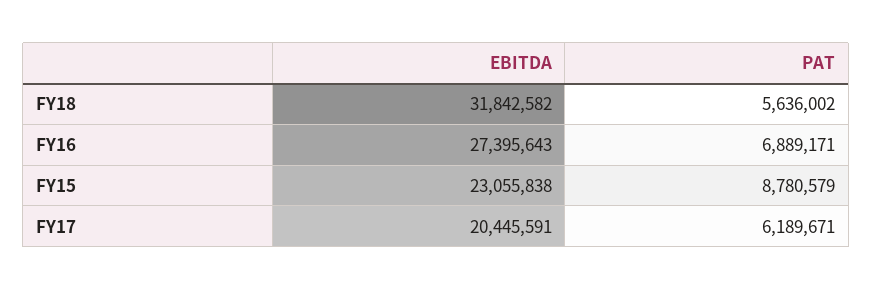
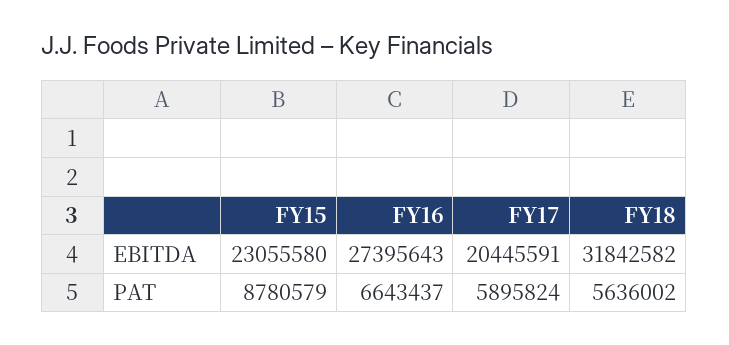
  {
    "EBITDA": {
      "FY18": 31842582,
      "FY16": 27395643,
-     "FY15": 23055838,
+     "FY15": 23055580,
      "FY17": 20445591
    },
    "PAT": {
      "FY18": 5636002,
-     "FY16": 6889171,
+     "FY16": 6643437,
      "FY15": 8780579,
-     "FY17": 6189671
+     "FY17": 5895824
    }
  }

